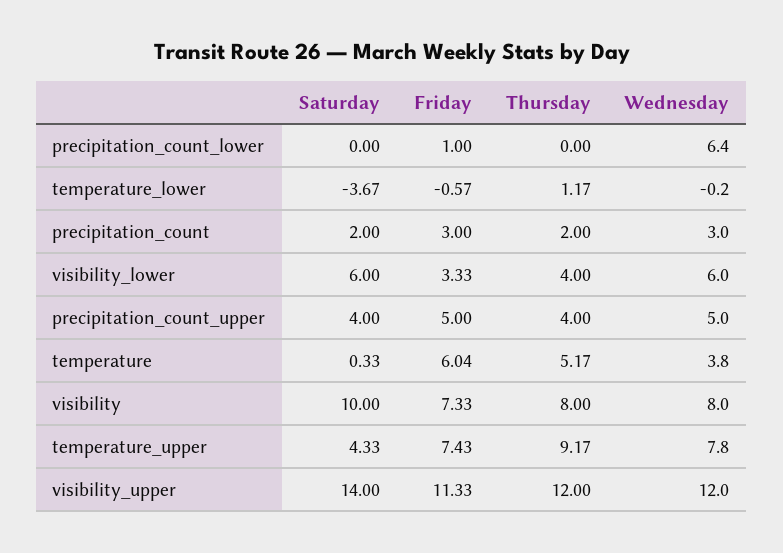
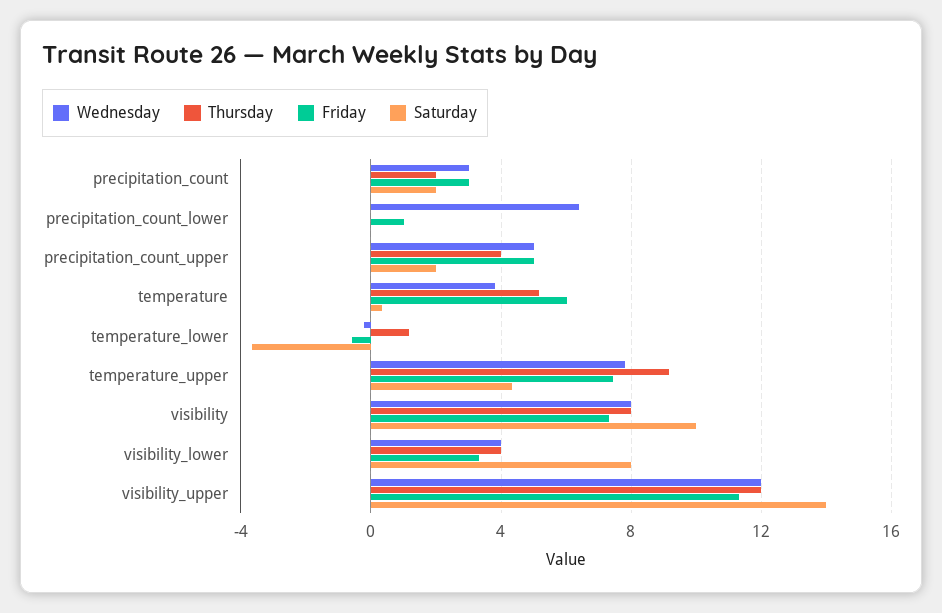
  {
    "Saturday": {
      "precipitation_count_lower": 0,
      "temperature_lower": -3.67,
      "precipitation_count": 2,
-     "visibility_lower": 6,
+     "visibility_lower": 8,
-     "precipitation_count_upper": 4,
+     "precipitation_count_upper": 2,
      "temperature": 0.33,
      "visibility": 10,
      "temperature_upper": 4.33,
      "visibility_upper": 14
    },
    "Friday": {
      "precipitation_count_lower": 1,
      "temperature_lower": -0.57,
      "precipitation_count": 3,
      "visibility_lower": 3.33,
      "precipitation_count_upper": 5,
      "temperature": 6.04,
      "visibility": 7.33,
      "temperature_upper": 7.43,
      "visibility_upper": 11.33
    },
    "Thursday": {
      "precipitation_count_lower": 0,
      "temperature_lower": 1.17,
      "precipitation_count": 2,
      "visibility_lower": 4,
      "precipitation_count_upper": 4,
      "temperature": 5.17,
      "visibility": 8,
      "temperature_upper": 9.17,
      "visibility_upper": 12
    },
    "Wednesday": {
      "precipitation_count_lower": 6.4,
      "temperature_lower": -0.2,
      "precipitation_count": 3,
-     "visibility_lower": 6,
+     "visibility_lower": 4,
      "precipitation_count_upper": 5,
      "temperature": 3.8,
      "visibility": 8,
      "temperature_upper": 7.8,
      "visibility_upper": 12
    }
  }

